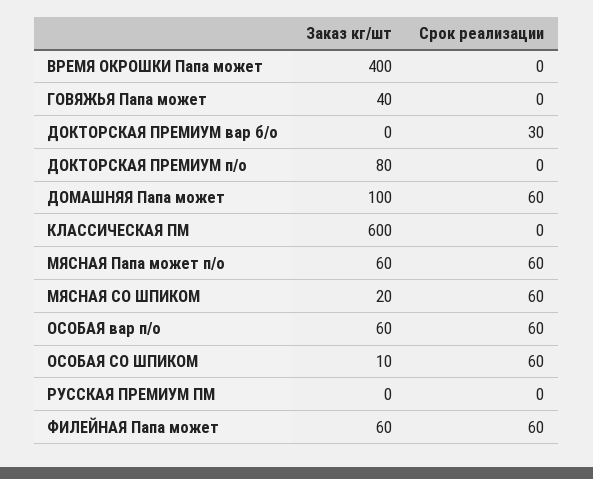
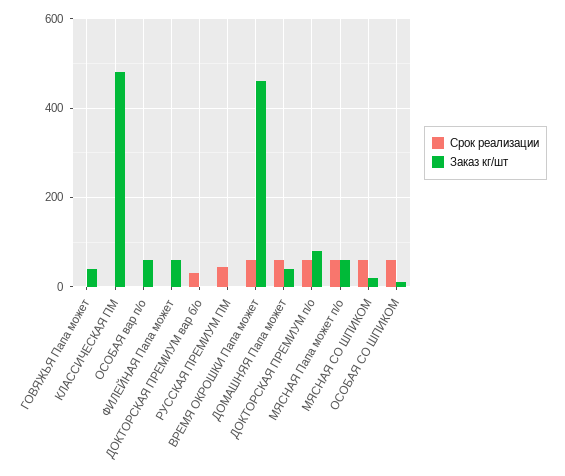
  {
    "Заказ кг/шт": {
-     "ВРЕМЯ ОКРОШКИ Папа может": 400,
+     "ВРЕМЯ ОКРОШКИ Папа может": 460,
      "ГОВЯЖЬЯ Папа может": 40,
      "ДОКТОРСКАЯ ПРЕМИУМ вар б/о": 0,
      "ДОКТОРСКАЯ ПРЕМИУМ п/о": 80,
-     "ДОМАШНЯЯ Папа может": 100,
+     "ДОМАШНЯЯ Папа может": 40,
-     "КЛАССИЧЕСКАЯ ПМ": 600,
+     "КЛАССИЧЕСКАЯ ПМ": 480,
      "МЯСНАЯ Папа может п/о": 60,
      "МЯСНАЯ СО ШПИКОМ": 20,
      "ОСОБАЯ вар п/о": 60,
      "ОСОБАЯ СО ШПИКОМ": 10,
      "РУССКАЯ ПРЕМИУМ ПМ": 0,
      "ФИЛЕЙНАЯ Папа может": 60
    },
    "Срок реализации": {
-     "ВРЕМЯ ОКРОШКИ Папа может": 0,
+     "ВРЕМЯ ОКРОШКИ Папа может": 60,
      "ГОВЯЖЬЯ Папа может": 0,
      "ДОКТОРСКАЯ ПРЕМИУМ вар б/о": 30,
-     "ДОКТОРСКАЯ ПРЕМИУМ п/о": 0,
+     "ДОКТОРСКАЯ ПРЕМИУМ п/о": 60,
      "ДОМАШНЯЯ Папа может": 60,
      "КЛАССИЧЕСКАЯ ПМ": 0,
      "МЯСНАЯ Папа может п/о": 60,
      "МЯСНАЯ СО ШПИКОМ": 60,
-     "ОСОБАЯ вар п/о": 60,
+     "ОСОБАЯ вар п/о": 0,
      "ОСОБАЯ СО ШПИКОМ": 60,
-     "РУССКАЯ ПРЕМИУМ ПМ": 0,
+     "РУССКАЯ ПРЕМИУМ ПМ": 40,
-     "ФИЛЕЙНАЯ Папа может": 60
+     "ФИЛЕЙНАЯ Папа может": 0
    }
  }

